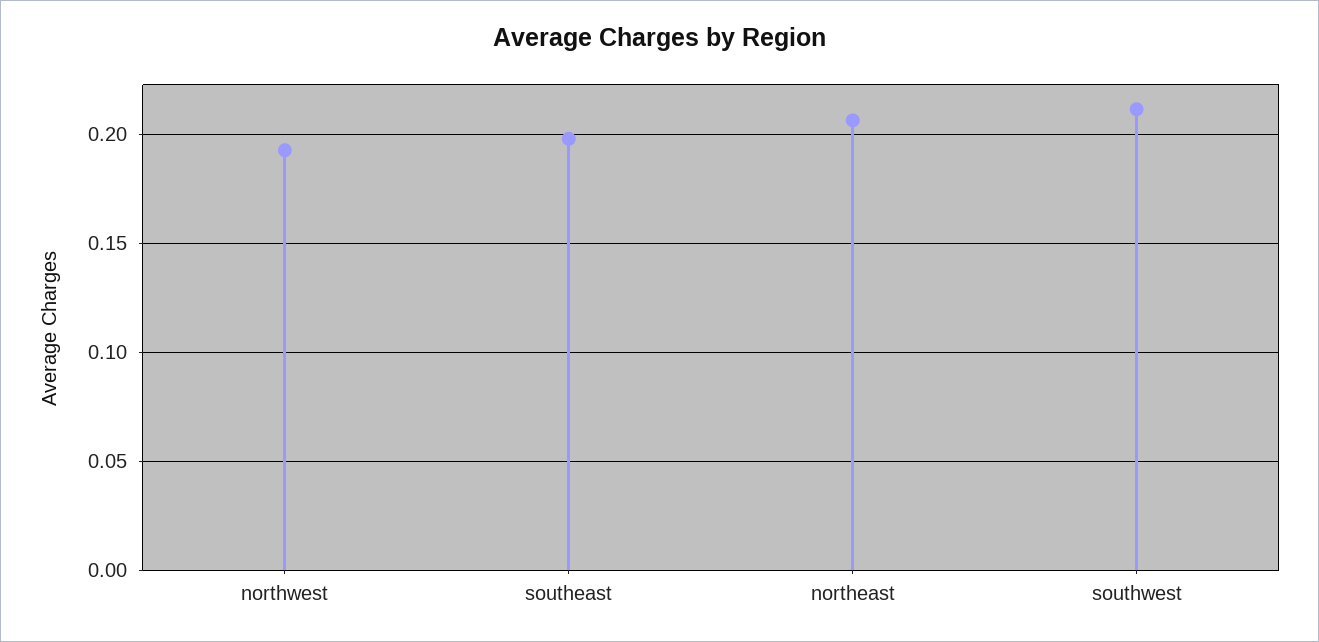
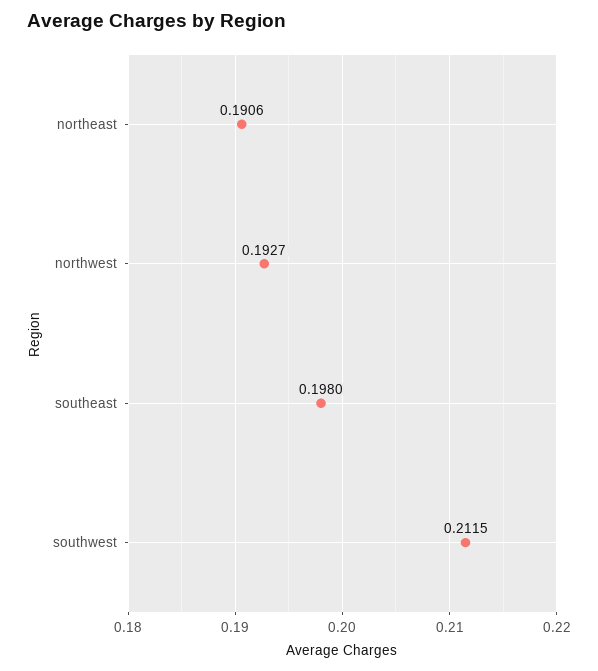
  {
    "northwest": 0.1927,
    "southeast": 0.198,
-   "northeast": 0.205,
+   "northeast": 0.1906,
    "southwest": 0.2115
  }

